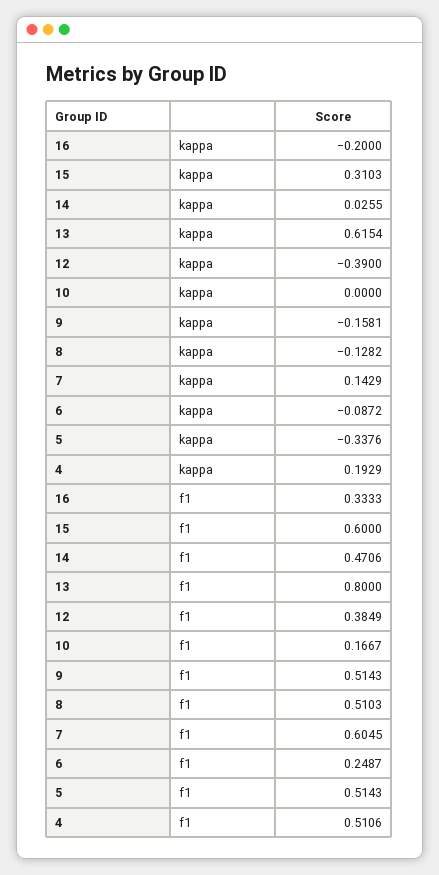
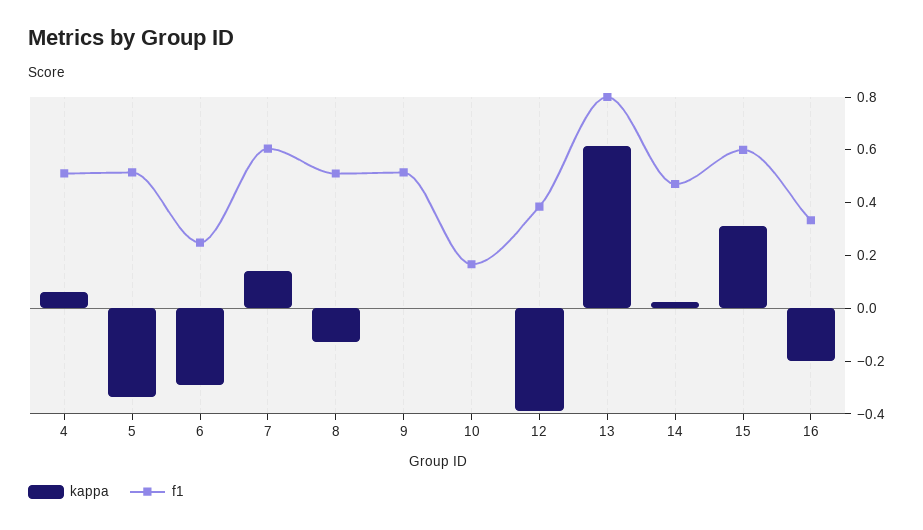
  {
    "kappa": {
      "16": -0.2,
      "15": 0.3103,
      "14": 0.0255,
      "13": 0.6154,
      "12": -0.39,
      "10": 0,
-     "9": -0.1581,
+     "9": 0,
      "8": -0.1282,
      "7": 0.1429,
-     "6": -0.0872,
+     "6": -0.3,
      "5": -0.3376,
-     "4": 0.1929
+     "4": 0.05
    },
    "f1": {
      "16": 0.3333,
      "15": 0.6,
      "14": 0.4706,
      "13": 0.8,
      "12": 0.3849,
      "10": 0.1667,
      "9": 0.5143,
      "8": 0.5103,
      "7": 0.6045,
      "6": 0.2487,
      "5": 0.5143,
      "4": 0.5106
    }
  }

